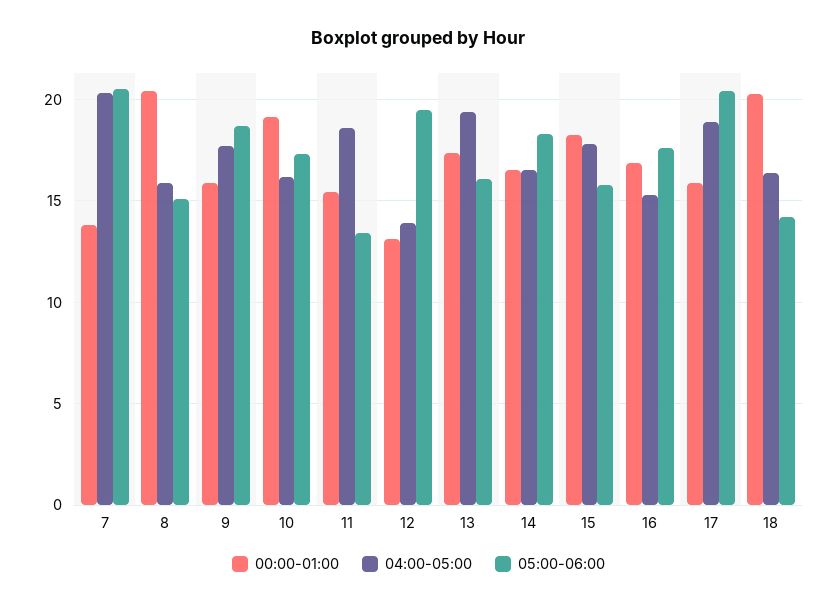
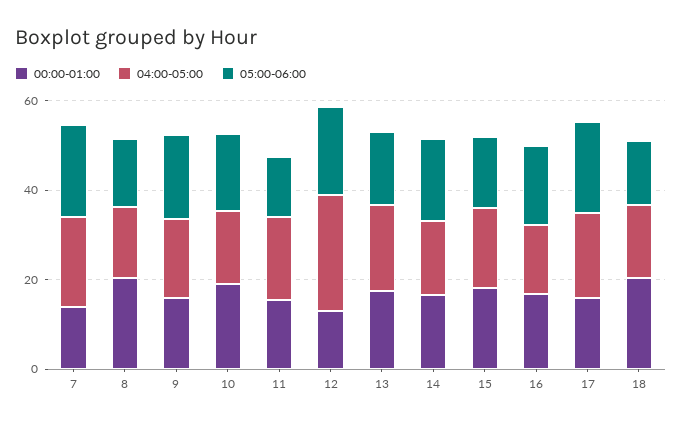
  {
    "00:00-01:00": {
      "7": 14,
      "8": 20.5,
      "9": 16,
      "10": 19,
      "11": 15.5,
      "12": 13,
      "13": 17.5,
      "14": 16.5,
      "15": 18,
      "16": 17,
      "17": 16,
      "18": 20.5
    },
    "04:00-05:00": {
      "7": 20.5,
      "8": 16,
      "9": 17.5,
      "10": 16,
      "11": 18.5,
-     "12": 14,
+     "12": 25,
      "13": 19.5,
      "14": 16.5,
      "15": 18,
      "16": 15.5,
      "17": 19,
      "18": 16.5
    },
    "05:00-06:00": {
      "7": 20.5,
      "8": 15,
      "9": 18.5,
      "10": 17.5,
      "11": 13.5,
      "12": 19.5,
      "13": 16,
      "14": 18.5,
      "15": 16,
      "16": 17.5,
      "17": 20.5,
      "18": 14
    }
  }

